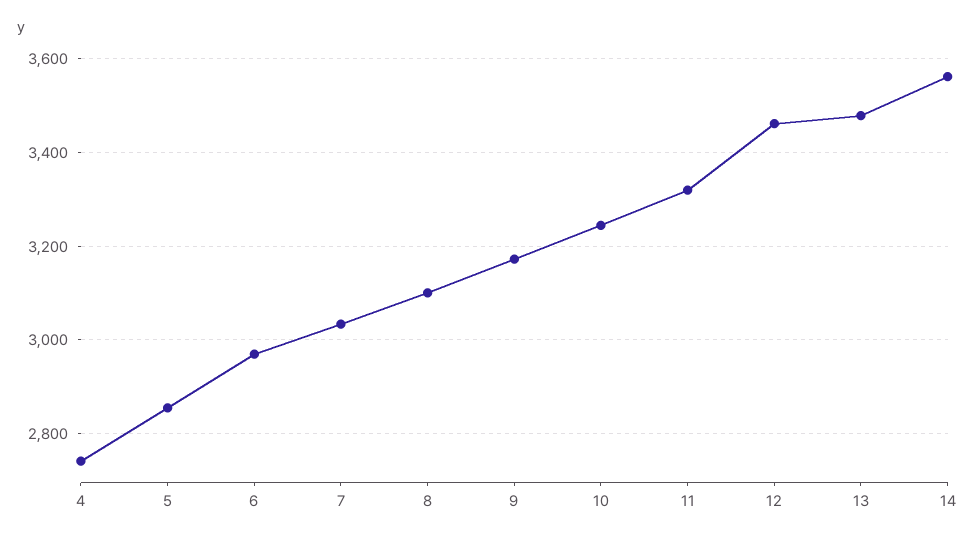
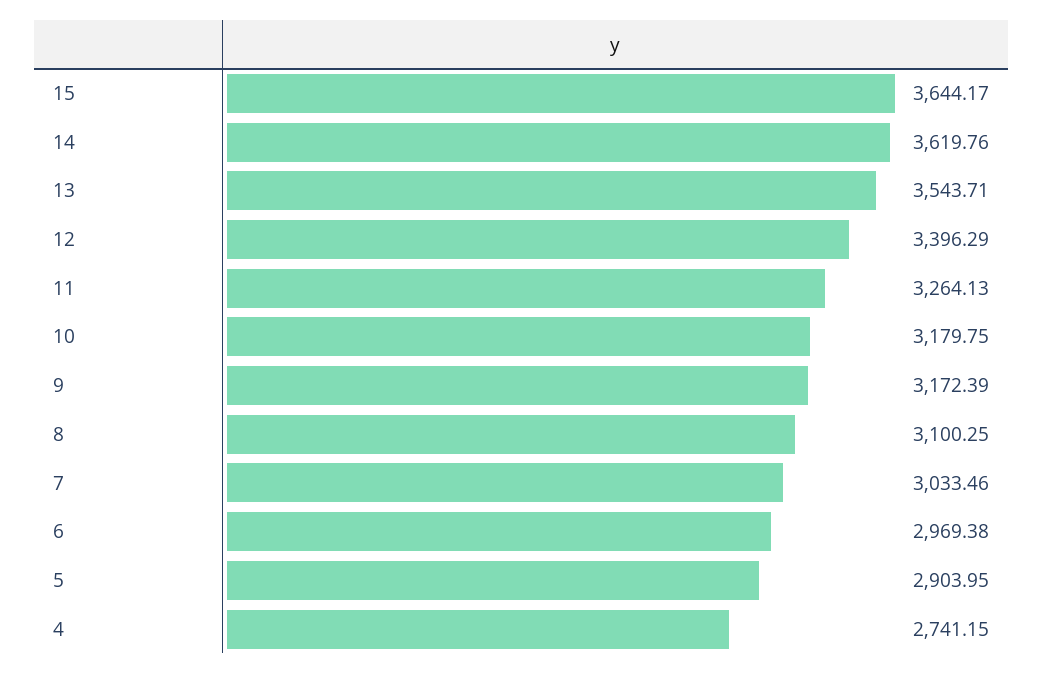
  {
    "4": 2741.15,
-   "5": 2860,
+   "5": 2903.95,
    "6": 2969.38,
    "7": 3033.46,
    "8": 3100.25,
    "9": 3172.39,
-   "10": 3240,
+   "10": 3179.75,
-   "11": 3320,
+   "11": 3264.13,
-   "12": 3460,
+   "12": 3396.29,
-   "13": 3480,
+   "13": 3543.71,
-   "14": 3560
+   "14": 3619.76,
+   "15": 3644.17
  }

